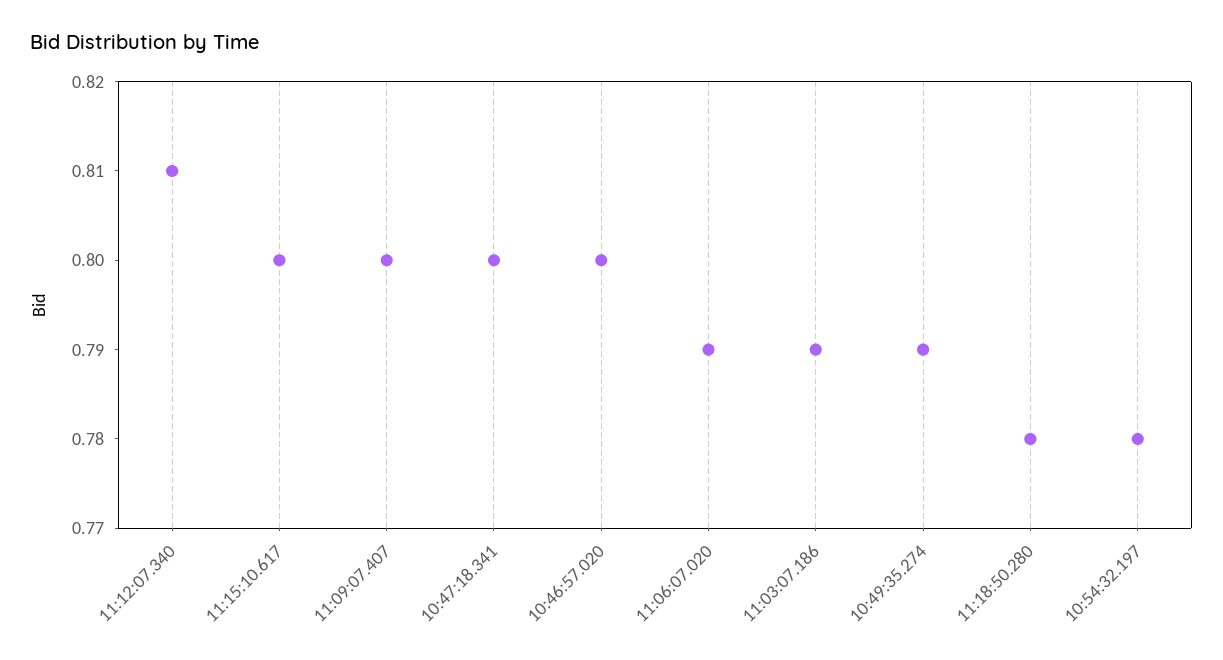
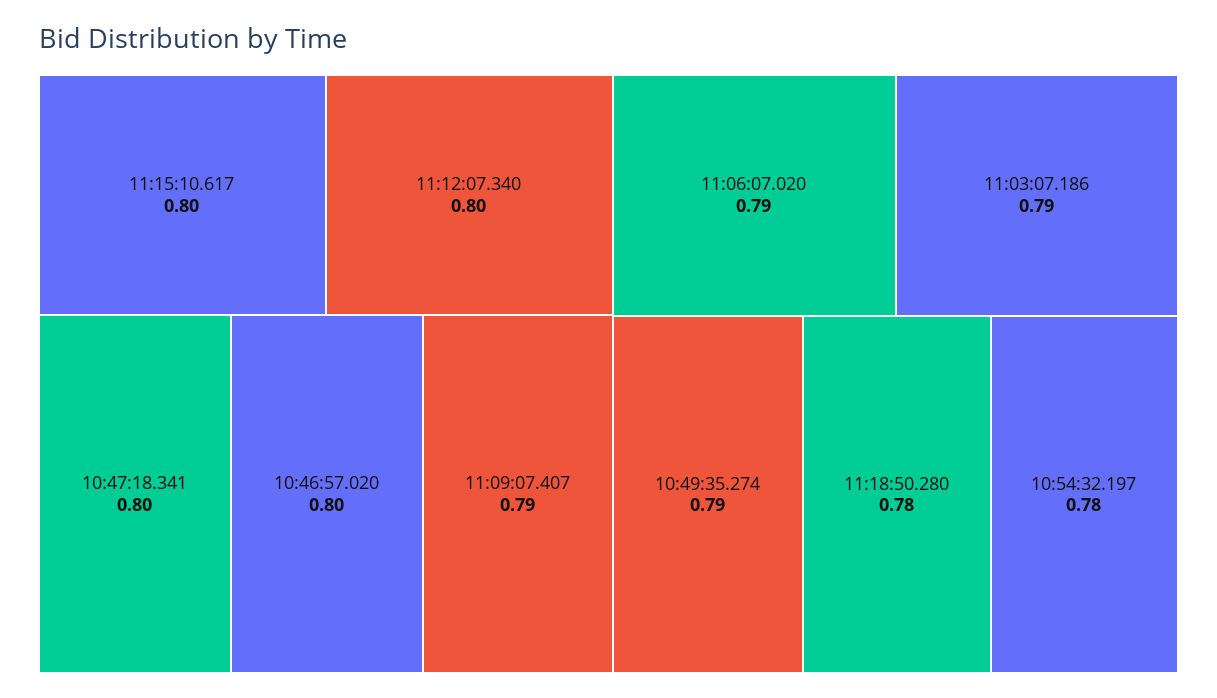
  {
-   "11:12:07.340": 0.81,
+   "11:12:07.340": 0.8,
    "11:15:10.617": 0.8,
-   "11:09:07.407": 0.8,
+   "11:09:07.407": 0.79,
    "10:47:18.341": 0.8,
    "10:46:57.020": 0.8,
    "11:06:07.020": 0.79,
    "11:03:07.186": 0.79,
    "10:49:35.274": 0.79,
    "11:18:50.280": 0.78,
    "10:54:32.197": 0.78
  }

